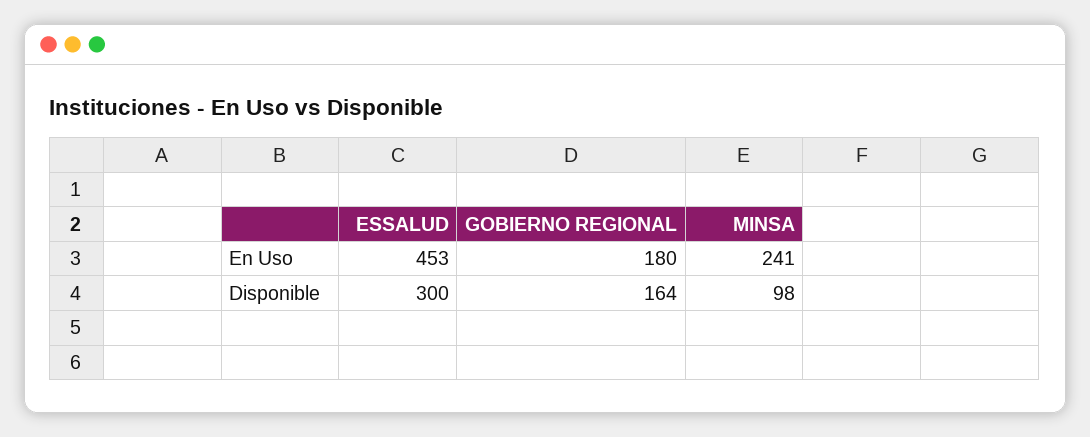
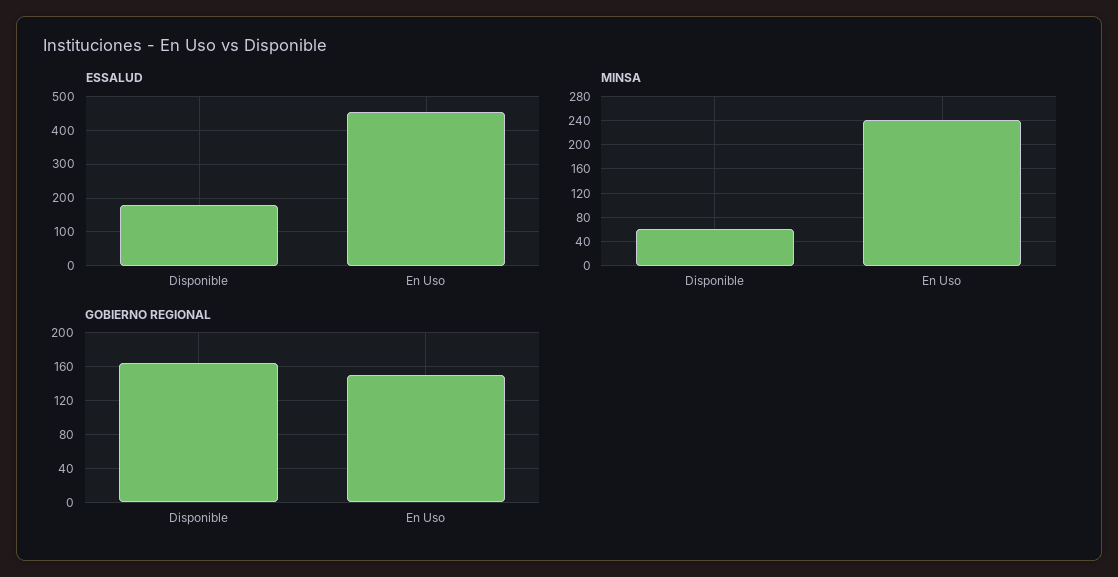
  {
    "ESSALUD": {
      "En Uso": 453,
-     "Disponible": 300
+     "Disponible": 180
    },
    "GOBIERNO REGIONAL": {
-     "En Uso": 180,
+     "En Uso": 150,
      "Disponible": 164
    },
    "MINSA": {
      "En Uso": 241,
-     "Disponible": 98
+     "Disponible": 60
    }
  }

